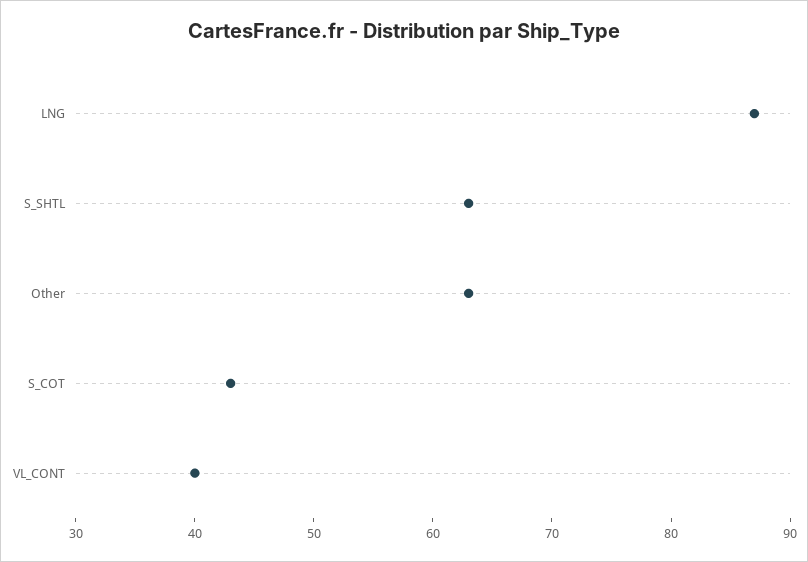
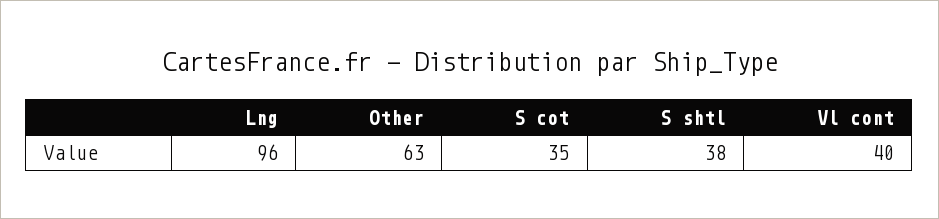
  {
-   "LNG": 87,
+   "LNG": 96,
-   "S_SHTL": 63,
+   "S_SHTL": 38,
    "Other": 63,
-   "S_COT": 43,
+   "S_COT": 35,
    "VL_CONT": 40
  }

